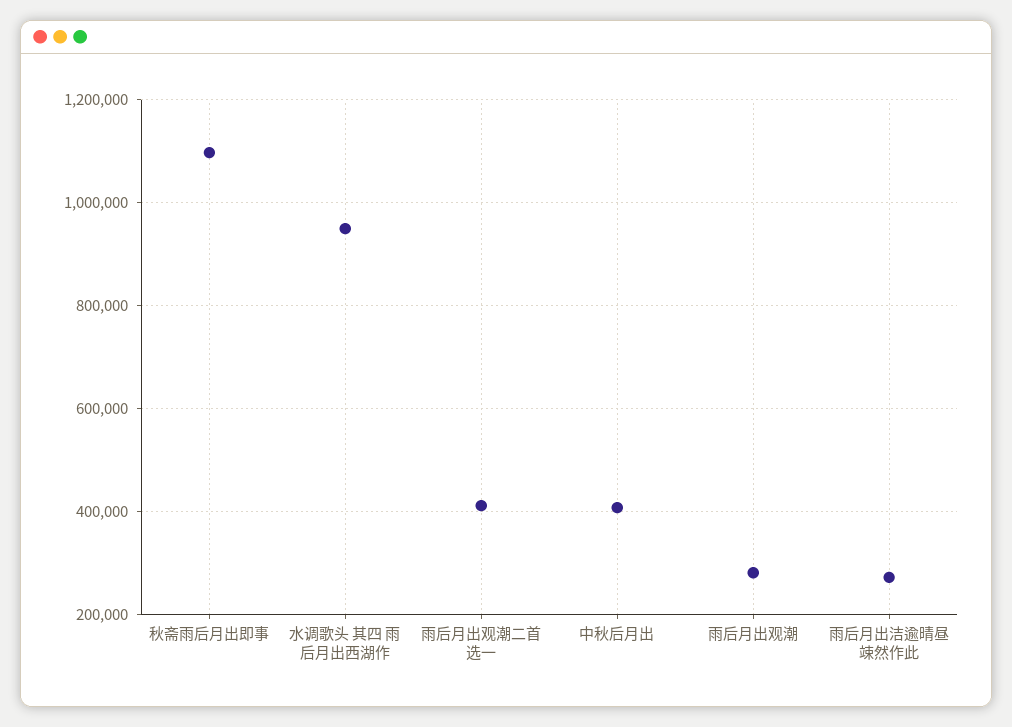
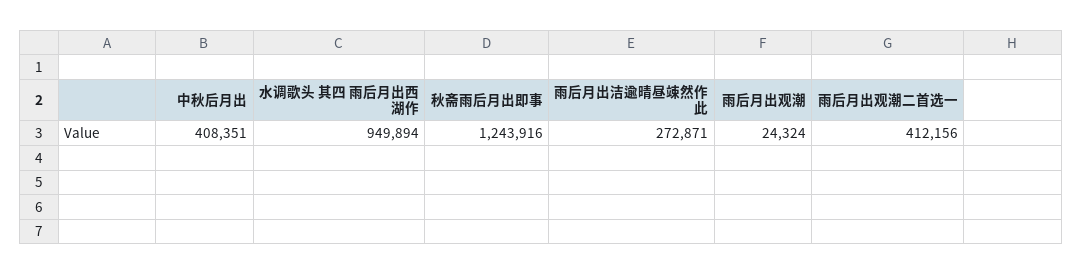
  {
-   "秋斋雨后月出即事": 1100000,
+   "秋斋雨后月出即事": 1243916,
    "水调歌头 其四 雨后月出西湖作": 949894,
    "雨后月出观潮二首选一": 412156,
    "中秋后月出": 408351,
-   "雨后月出观潮": 280000,
+   "雨后月出观潮": 24324,
    "雨后月出洁逾晴昼竦然作此": 272871
  }

